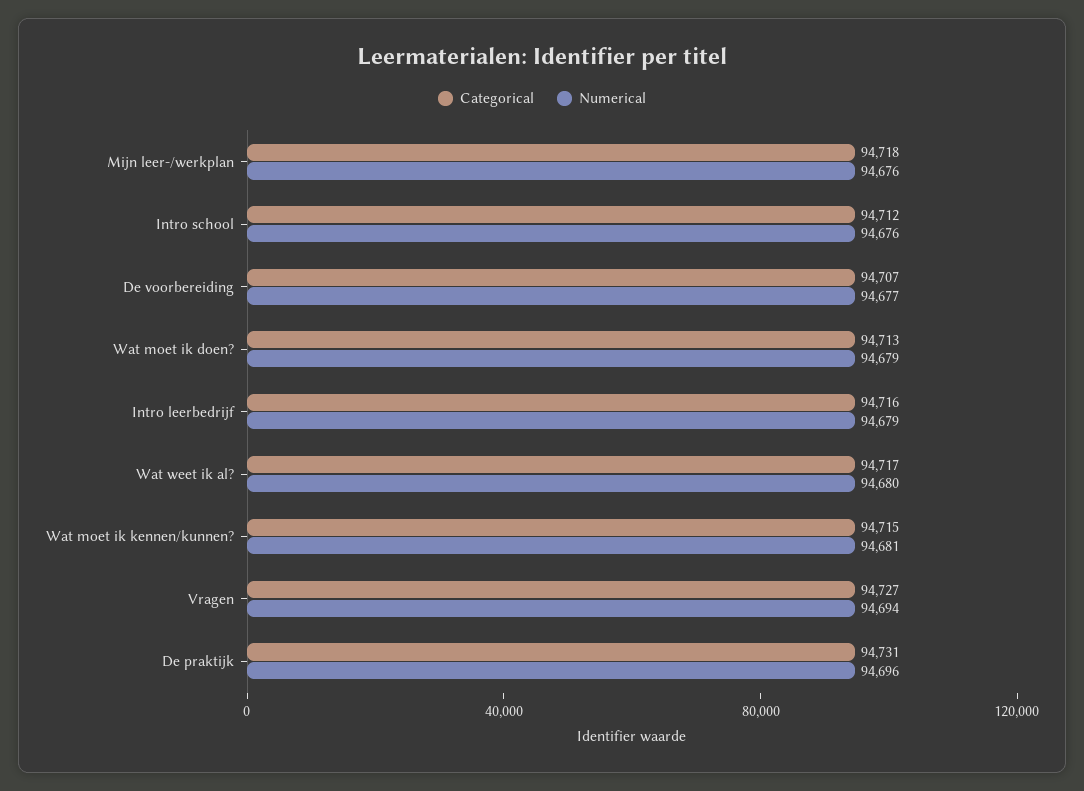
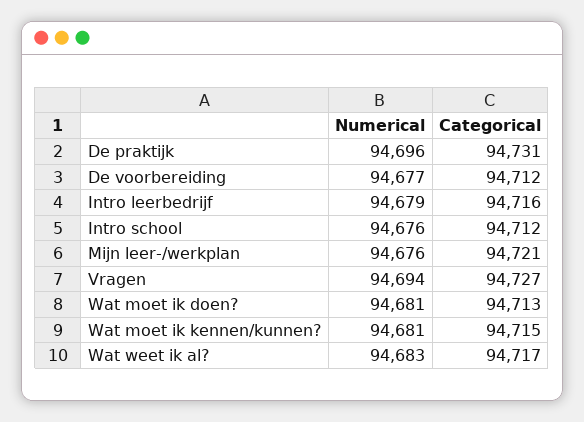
  {
    "Categorical": {
-     "Mijn leer-/werkplan": 94718,
+     "Mijn leer-/werkplan": 94721,
      "Intro school": 94712,
-     "De voorbereiding": 94707,
+     "De voorbereiding": 94712,
      "Wat moet ik doen?": 94713,
      "Intro leerbedrijf": 94716,
      "Wat weet ik al?": 94717,
      "Wat moet ik kennen/kunnen?": 94715,
      "Vragen": 94727,
      "De praktijk": 94731
    },
    "Numerical": {
      "Mijn leer-/werkplan": 94676,
      "Intro school": 94676,
      "De voorbereiding": 94677,
-     "Wat moet ik doen?": 94679,
+     "Wat moet ik doen?": 94681,
      "Intro leerbedrijf": 94679,
-     "Wat weet ik al?": 94680,
+     "Wat weet ik al?": 94683,
      "Wat moet ik kennen/kunnen?": 94681,
      "Vragen": 94694,
      "De praktijk": 94696
    }
  }

